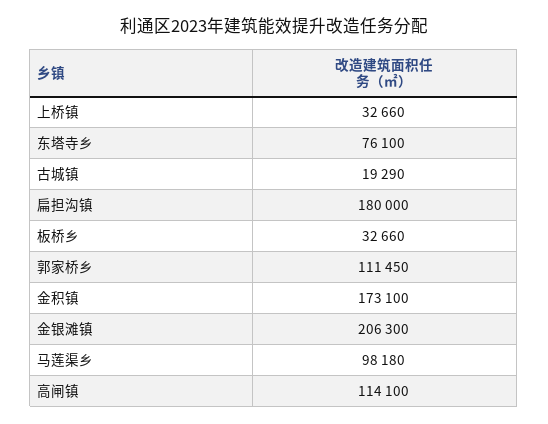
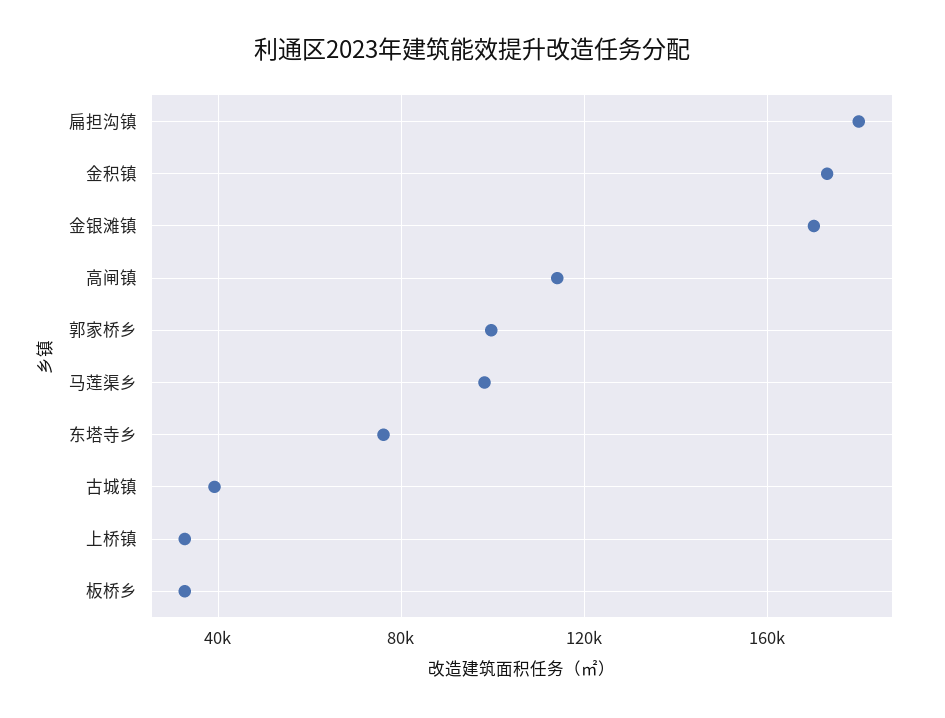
  {
    "上桥镇": 32660,
    "东塔寺乡": 76100,
-   "古城镇": 19290,
+   "古城镇": 40000,
    "扁担沟镇": 180000,
    "板桥乡": 32660,
-   "郭家桥乡": 111450,
+   "郭家桥乡": 100000,
    "金积镇": 173100,
-   "金银滩镇": 206300,
+   "金银滩镇": 170000,
    "马莲渠乡": 98180,
    "高闸镇": 114100
  }

